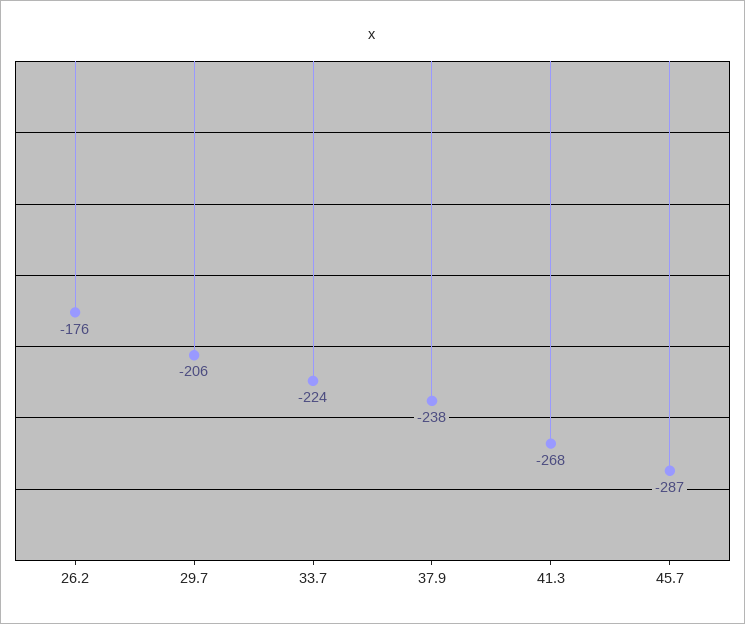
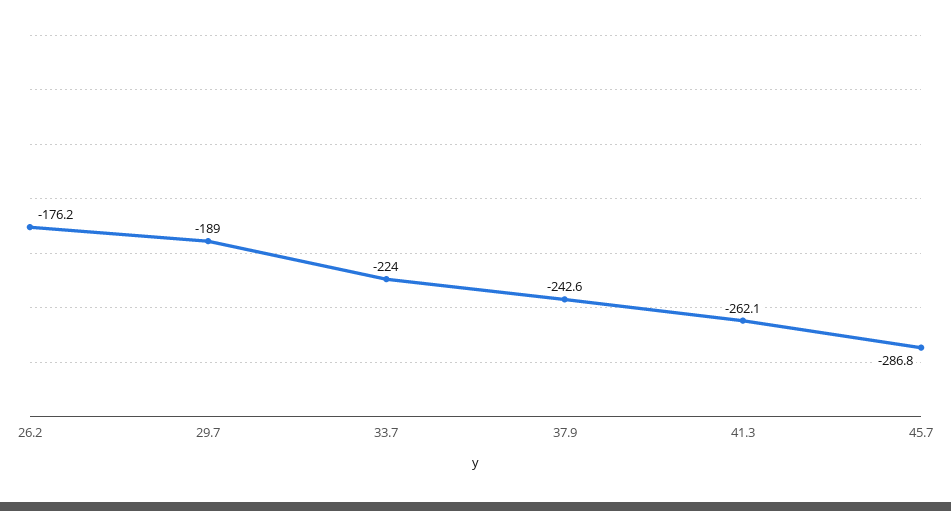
  {
    "26.2": -176.2,
-   "29.7": -206,
+   "29.7": -189,
    "33.7": -224,
-   "37.9": -238,
+   "37.9": -242.6,
-   "41.3": -268,
+   "41.3": -262.1,
    "45.7": -286.8
  }

